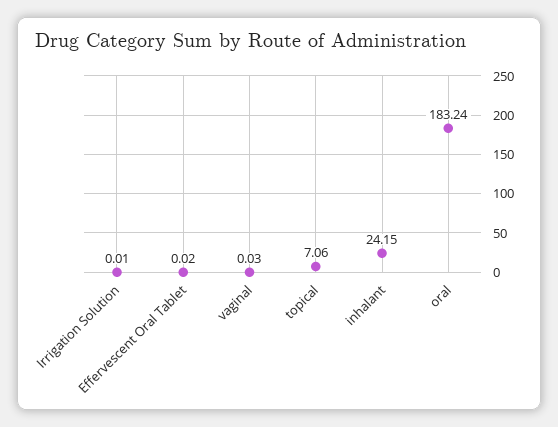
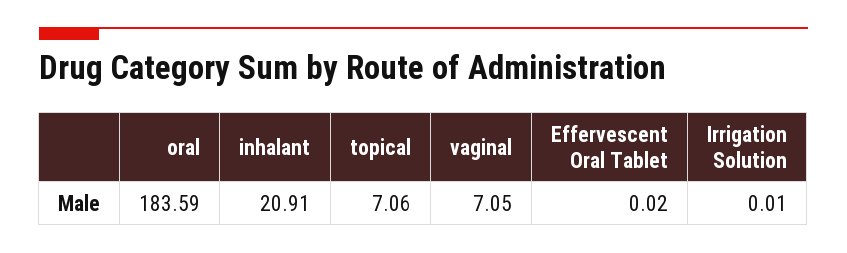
  {
    "Irrigation Solution": 0.01,
    "Effervescent Oral Tablet": 0.02,
-   "vaginal": 0.03,
+   "vaginal": 7.05,
    "topical": 7.06,
-   "inhalant": 24.15,
+   "inhalant": 20.91,
-   "oral": 183.24
+   "oral": 183.59
  }

